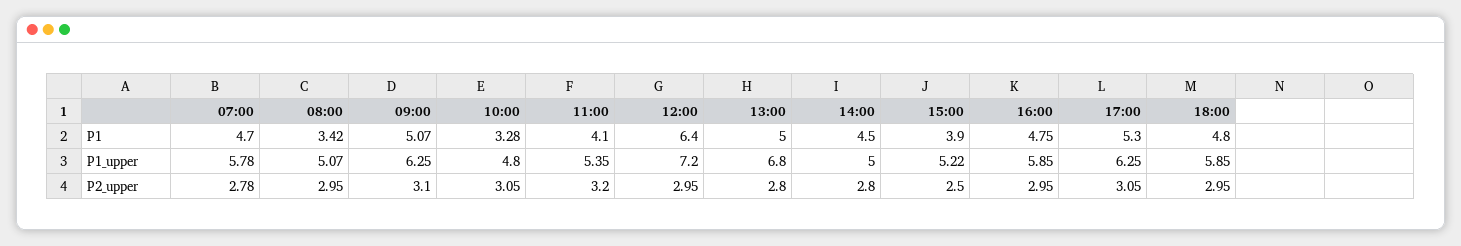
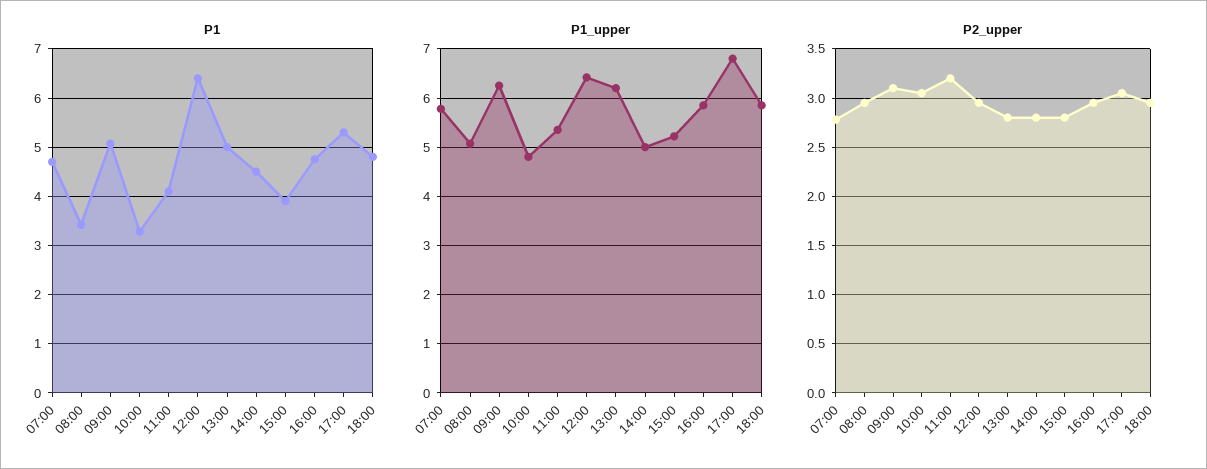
  {
    "P1": {
      "07:00": 4.7,
      "08:00": 3.42,
      "09:00": 5.07,
      "10:00": 3.28,
      "11:00": 4.1,
      "12:00": 6.4,
      "13:00": 5,
      "14:00": 4.5,
      "15:00": 3.9,
      "16:00": 4.75,
      "17:00": 5.3,
      "18:00": 4.8
    },
    "P1_upper": {
      "07:00": 5.78,
      "08:00": 5.07,
      "09:00": 6.25,
      "10:00": 4.8,
      "11:00": 5.35,
-     "12:00": 7.2,
+     "12:00": 6.4,
-     "13:00": 6.8,
+     "13:00": 6.2,
      "14:00": 5,
      "15:00": 5.22,
      "16:00": 5.85,
-     "17:00": 6.25,
+     "17:00": 6.8,
      "18:00": 5.85
    },
    "P2_upper": {
      "07:00": 2.78,
      "08:00": 2.95,
      "09:00": 3.1,
      "10:00": 3.05,
      "11:00": 3.2,
      "12:00": 2.95,
      "13:00": 2.8,
      "14:00": 2.8,
-     "15:00": 2.5,
+     "15:00": 2.8,
      "16:00": 2.95,
      "17:00": 3.05,
      "18:00": 2.95
    }
  }

